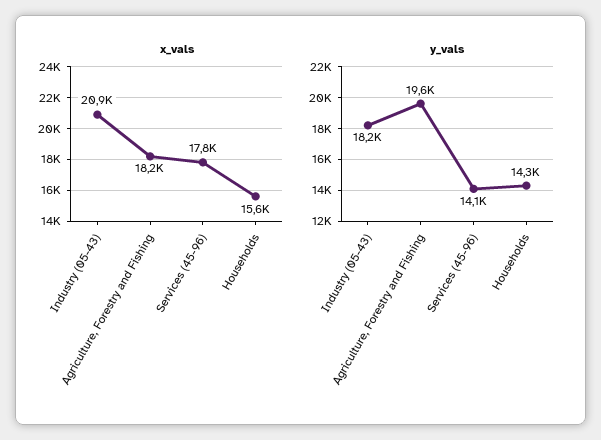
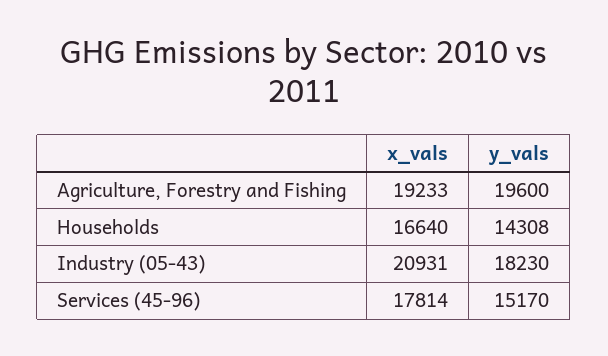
  {
    "x_vals": {
      "Industry (05-43)": 20931,
-     "Agriculture, Forestry and Fishing": 18200,
+     "Agriculture, Forestry and Fishing": 19233,
      "Services (45-96)": 17814,
-     "Households": 15600
+     "Households": 16640
    },
    "y_vals": {
      "Industry (05-43)": 18230,
      "Agriculture, Forestry and Fishing": 19600,
-     "Services (45-96)": 14100,
+     "Services (45-96)": 15170,
      "Households": 14308
    }
  }

